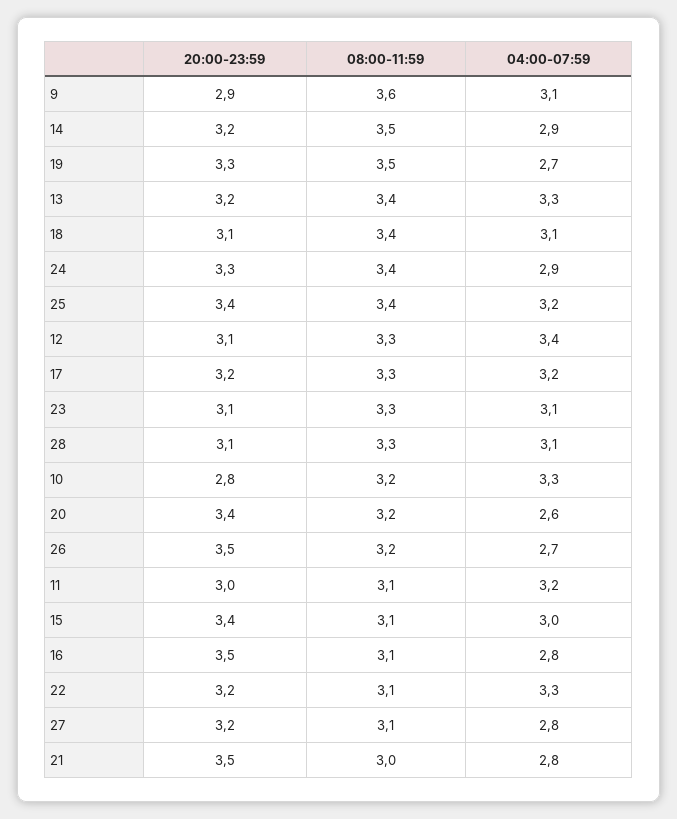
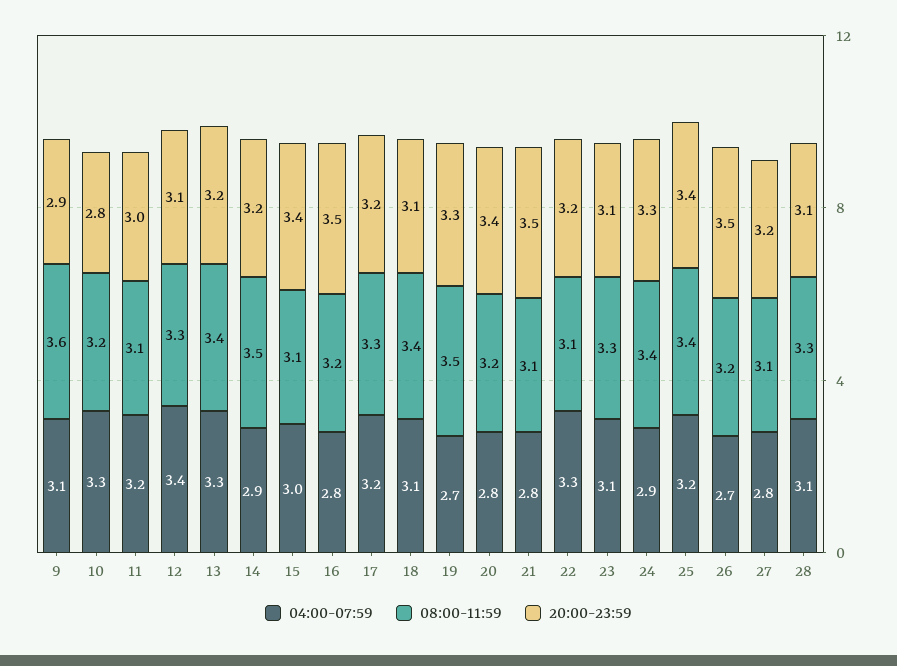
  {
    "20:00-23:59": {
      "9": 2.9,
      "14": 3.2,
      "19": 3.3,
      "13": 3.2,
      "18": 3.1,
      "24": 3.3,
      "25": 3.4,
      "12": 3.1,
      "17": 3.2,
      "23": 3.1,
      "28": 3.1,
      "10": 2.8,
      "20": 3.4,
      "26": 3.5,
      "11": 3,
      "15": 3.4,
      "16": 3.5,
      "22": 3.2,
      "27": 3.2,
      "21": 3.5
    },
    "08:00-11:59": {
      "9": 3.6,
      "14": 3.5,
      "19": 3.5,
      "13": 3.4,
      "18": 3.4,
      "24": 3.4,
      "25": 3.4,
      "12": 3.3,
      "17": 3.3,
      "23": 3.3,
      "28": 3.3,
      "10": 3.2,
      "20": 3.2,
      "26": 3.2,
      "11": 3.1,
      "15": 3.1,
-     "16": 3.1,
+     "16": 3.2,
      "22": 3.1,
      "27": 3.1,
-     "21": 3
+     "21": 3.1
    },
    "04:00-07:59": {
      "9": 3.1,
      "14": 2.9,
      "19": 2.7,
      "13": 3.3,
      "18": 3.1,
      "24": 2.9,
      "25": 3.2,
      "12": 3.4,
      "17": 3.2,
      "23": 3.1,
      "28": 3.1,
      "10": 3.3,
-     "20": 2.6,
+     "20": 2.8,
      "26": 2.7,
      "11": 3.2,
      "15": 3,
      "16": 2.8,
      "22": 3.3,
      "27": 2.8,
      "21": 2.8
    }
  }

